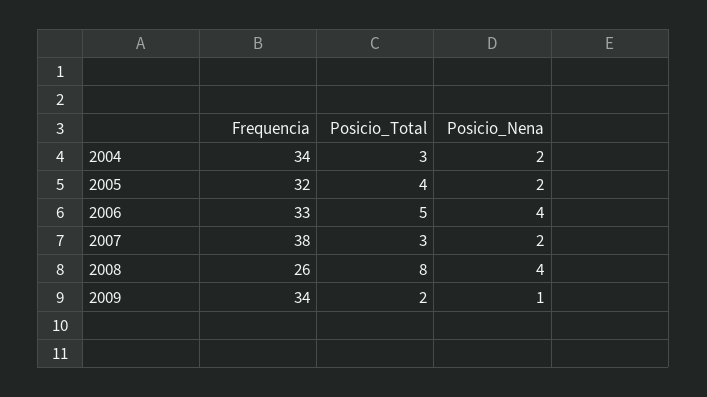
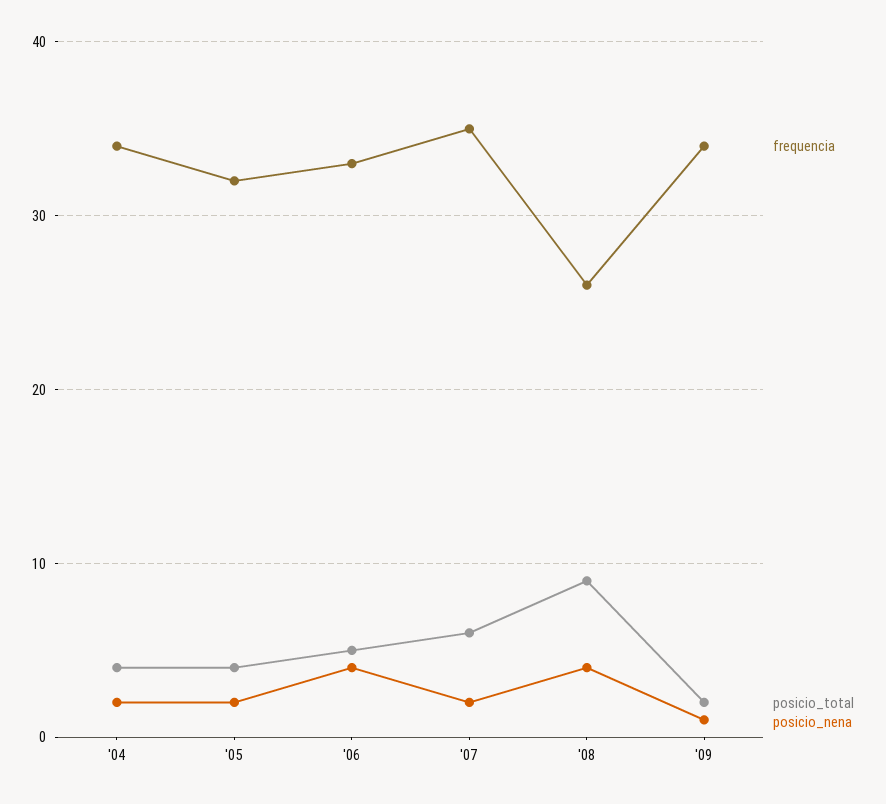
  {
    "Frequencia": {
      "2004": 34,
      "2005": 32,
      "2006": 33,
-     "2007": 38,
+     "2007": 35,
      "2008": 26,
      "2009": 34
    },
    "Posicio_Total": {
-     "2004": 3,
+     "2004": 4,
      "2005": 4,
      "2006": 5,
-     "2007": 3,
+     "2007": 6,
-     "2008": 8,
+     "2008": 9,
      "2009": 2
    },
    "Posicio_Nena": {
      "2004": 2,
      "2005": 2,
      "2006": 4,
      "2007": 2,
      "2008": 4,
      "2009": 1
    }
  }

